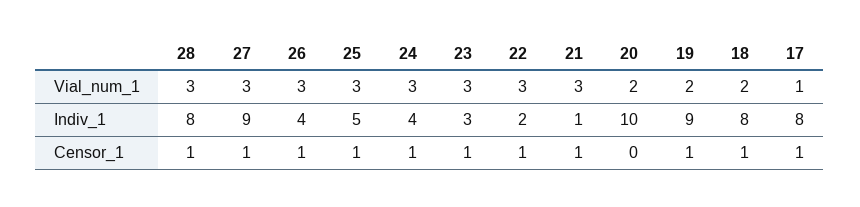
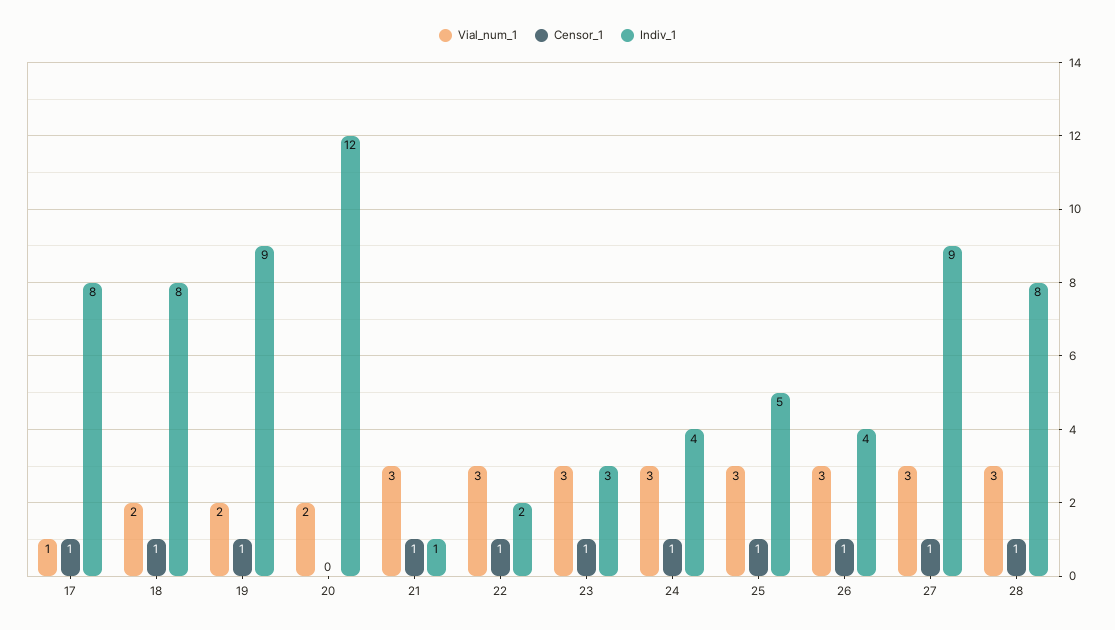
  {
    "Vial_num_1": {
      "28": 3,
      "27": 3,
      "26": 3,
      "25": 3,
      "24": 3,
      "23": 3,
      "22": 3,
      "21": 3,
      "20": 2,
      "19": 2,
      "18": 2,
      "17": 1
    },
    "Indiv_1": {
      "28": 8,
      "27": 9,
      "26": 4,
      "25": 5,
      "24": 4,
      "23": 3,
      "22": 2,
      "21": 1,
-     "20": 10,
+     "20": 12,
      "19": 9,
      "18": 8,
      "17": 8
    },
    "Censor_1": {
      "28": 1,
      "27": 1,
      "26": 1,
      "25": 1,
      "24": 1,
      "23": 1,
      "22": 1,
      "21": 1,
      "20": 0,
      "19": 1,
      "18": 1,
      "17": 1
    }
  }

